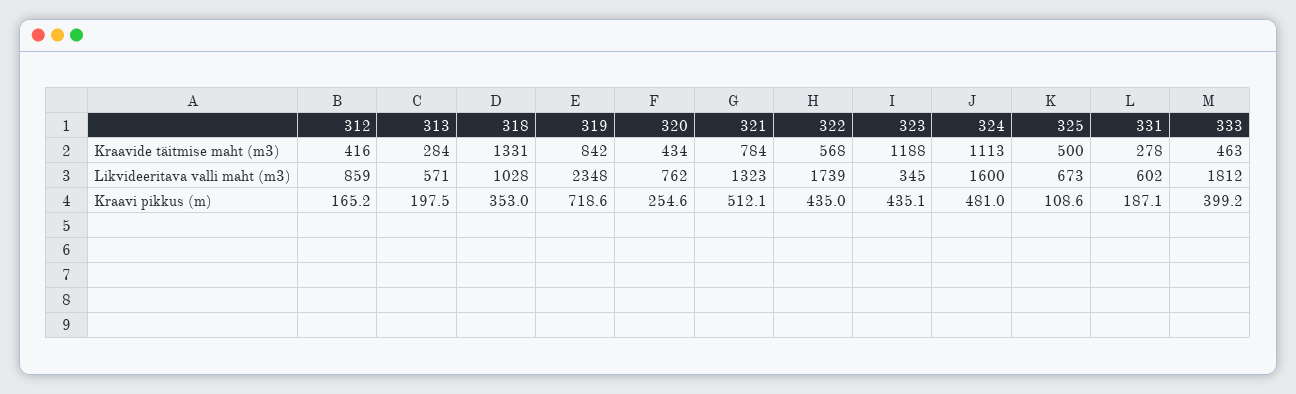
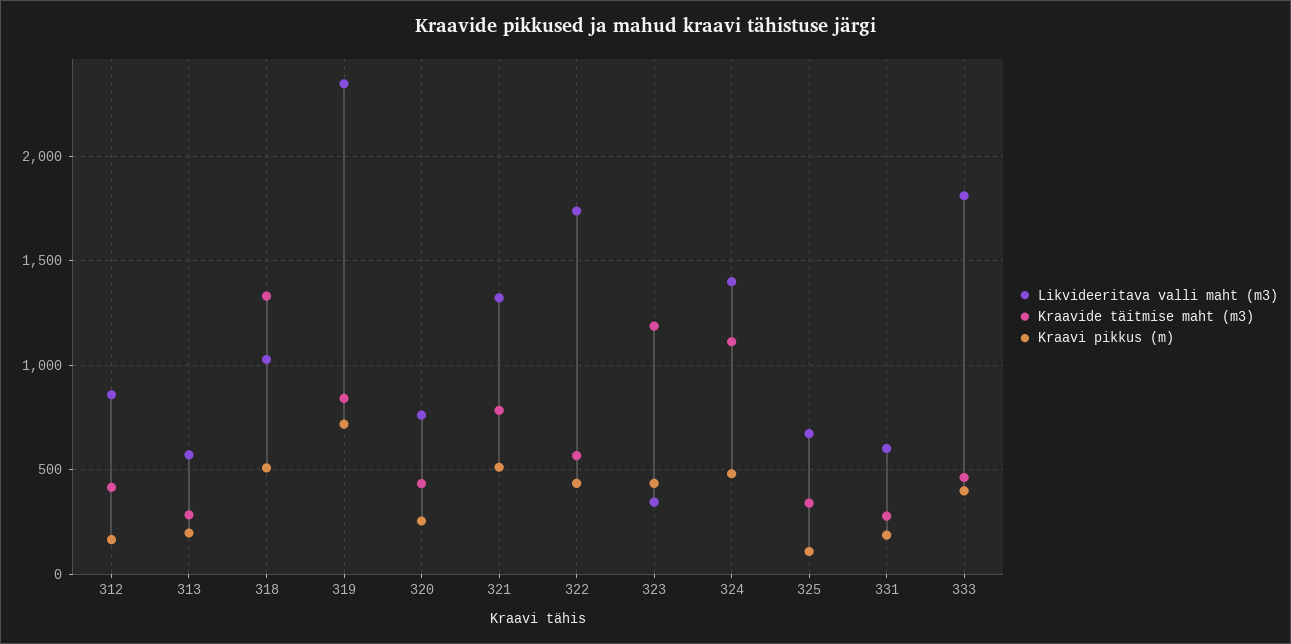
  {
    "Kraavide täitmise maht (m3)": {
      "312": 416,
      "313": 284,
      "318": 1331,
      "319": 842,
      "320": 434,
      "321": 784,
      "322": 568,
      "323": 1188,
      "324": 1113,
-     "325": 500,
+     "325": 350,
      "331": 278,
      "333": 463
    },
    "Likvideeritava valli maht (m3)": {
      "312": 859,
      "313": 571,
      "318": 1028,
      "319": 2348,
      "320": 762,
      "321": 1323,
      "322": 1739,
      "323": 345,
-     "324": 1600,
+     "324": 1400,
      "325": 673,
      "331": 602,
      "333": 1812
    },
    "Kraavi pikkus (m)": {
      "312": 165.2,
      "313": 197.5,
-     "318": 353,
+     "318": 500,
      "319": 718.6,
      "320": 254.6,
      "321": 512.1,
      "322": 435,
      "323": 435.1,
      "324": 481,
      "325": 108.6,
      "331": 187.1,
      "333": 399.2
    }
  }

